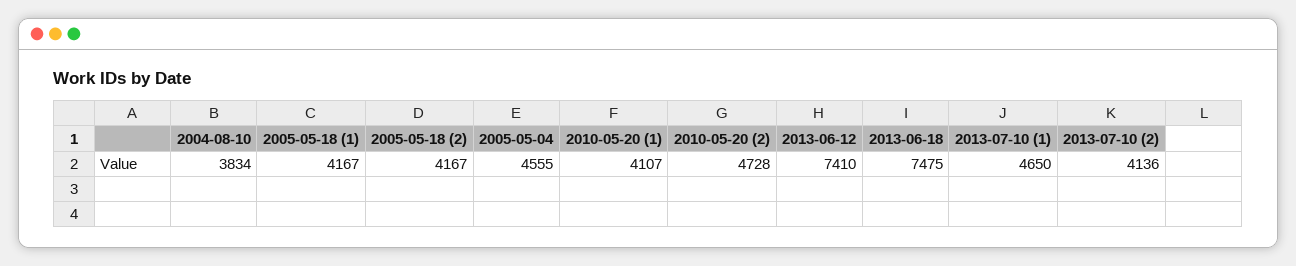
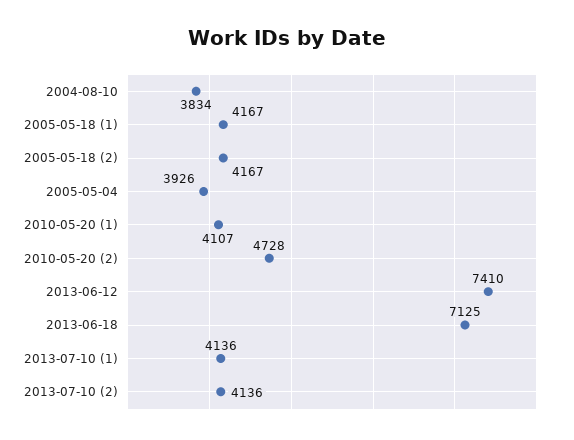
  {
    "2004-08-10": 3834,
    "2005-05-18 (1)": 4167,
    "2005-05-18 (2)": 4167,
-   "2005-05-04": 4555,
+   "2005-05-04": 3926,
    "2010-05-20 (1)": 4107,
    "2010-05-20 (2)": 4728,
    "2013-06-12": 7410,
-   "2013-06-18": 7475,
+   "2013-06-18": 7125,
-   "2013-07-10 (1)": 4650,
+   "2013-07-10 (1)": 4136,
    "2013-07-10 (2)": 4136
  }

